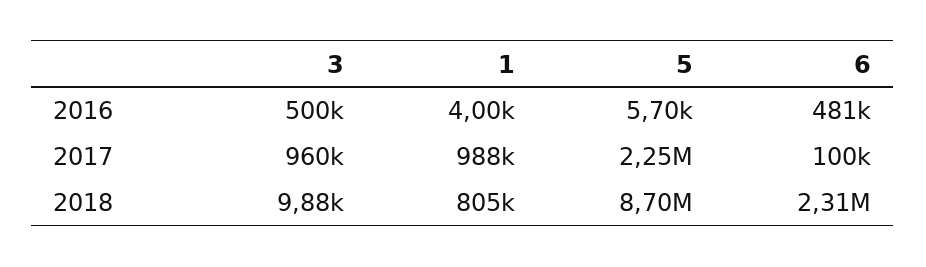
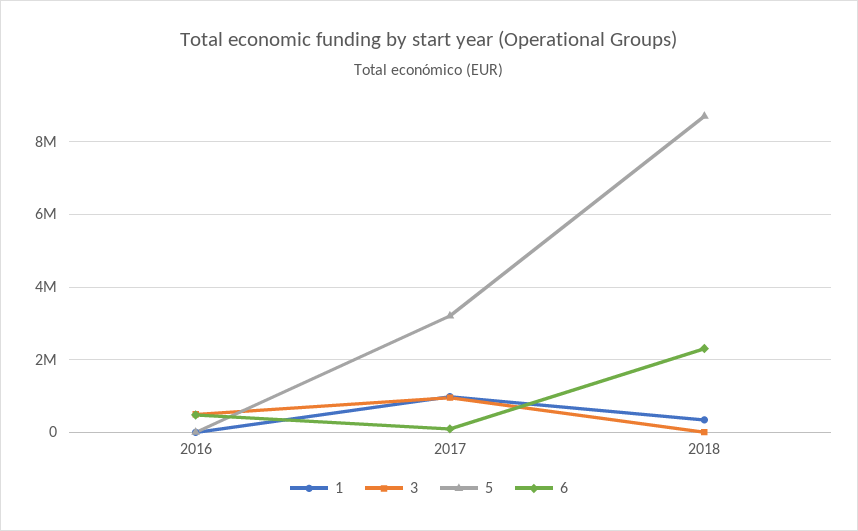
  {
    "3": {
      "2016": 500000,
      "2017": 960000,
      "2018": 9880
    },
    "1": {
      "2016": 4000,
      "2017": 988000,
-     "2018": 805000
+     "2018": 400000
    },
    "5": {
      "2016": 5700,
-     "2017": 2250000,
+     "2017": 3200000,
      "2018": 8700000
    },
    "6": {
      "2016": 481000,
      "2017": 100000,
      "2018": 2310000
    }
  }

